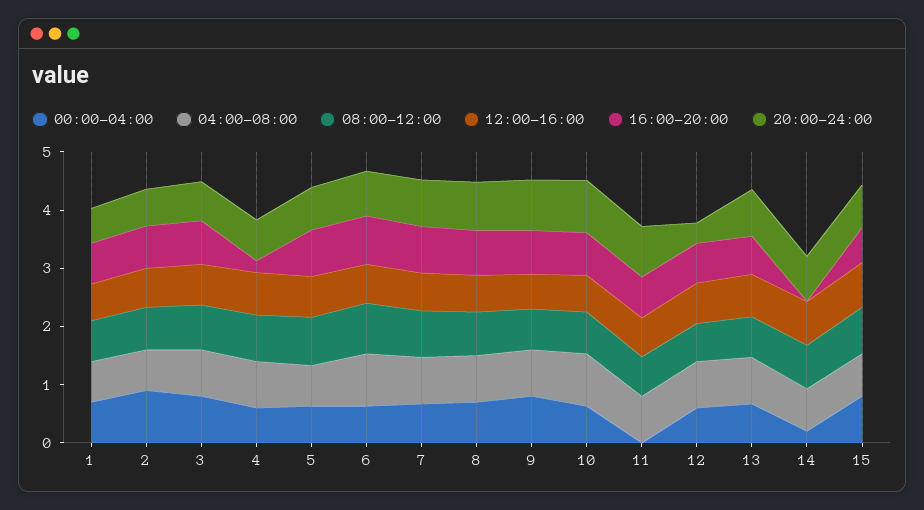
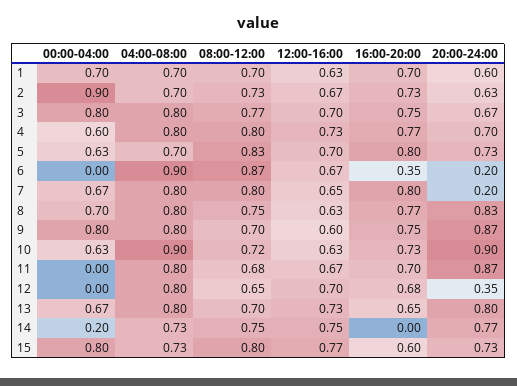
  {
    "00:00-04:00": {
      "1": 0.7,
      "2": 0.9,
      "3": 0.8,
      "4": 0.6,
      "5": 0.63,
-     "6": 0.6,
+     "6": 0,
      "7": 0.67,
      "8": 0.7,
      "9": 0.8,
      "10": 0.63,
      "11": 0,
-     "12": 0.6,
+     "12": 0,
      "13": 0.67,
      "14": 0.2,
      "15": 0.8
    },
    "04:00-08:00": {
      "1": 0.7,
      "2": 0.7,
      "3": 0.8,
      "4": 0.8,
      "5": 0.7,
      "6": 0.9,
      "7": 0.8,
      "8": 0.8,
      "9": 0.8,
      "10": 0.9,
      "11": 0.8,
      "12": 0.8,
      "13": 0.8,
      "14": 0.73,
      "15": 0.73
    },
    "08:00-12:00": {
      "1": 0.7,
      "2": 0.73,
      "3": 0.77,
      "4": 0.8,
      "5": 0.83,
      "6": 0.87,
      "7": 0.8,
      "8": 0.75,
      "9": 0.7,
      "10": 0.72,
      "11": 0.68,
      "12": 0.65,
      "13": 0.7,
      "14": 0.75,
      "15": 0.8
    },
    "12:00-16:00": {
      "1": 0.63,
      "2": 0.67,
      "3": 0.7,
      "4": 0.73,
      "5": 0.7,
      "6": 0.67,
      "7": 0.65,
      "8": 0.63,
      "9": 0.6,
      "10": 0.63,
      "11": 0.67,
      "12": 0.7,
      "13": 0.73,
      "14": 0.75,
      "15": 0.77
    },
    "16:00-20:00": {
      "1": 0.7,
      "2": 0.73,
      "3": 0.75,
-     "4": 0.2,
+     "4": 0.77,
      "5": 0.8,
-     "6": 0.8,
+     "6": 0.35,
      "7": 0.8,
      "8": 0.77,
      "9": 0.75,
      "10": 0.73,
      "11": 0.7,
      "12": 0.68,
      "13": 0.65,
      "14": 0,
      "15": 0.6
    },
    "20:00-24:00": {
      "1": 0.6,
      "2": 0.63,
      "3": 0.67,
      "4": 0.7,
      "5": 0.73,
-     "6": 0.8,
+     "6": 0.2,
-     "7": 0.8,
+     "7": 0.2,
      "8": 0.83,
      "9": 0.87,
      "10": 0.9,
      "11": 0.87,
      "12": 0.35,
      "13": 0.8,
      "14": 0.77,
      "15": 0.73
    }
  }

